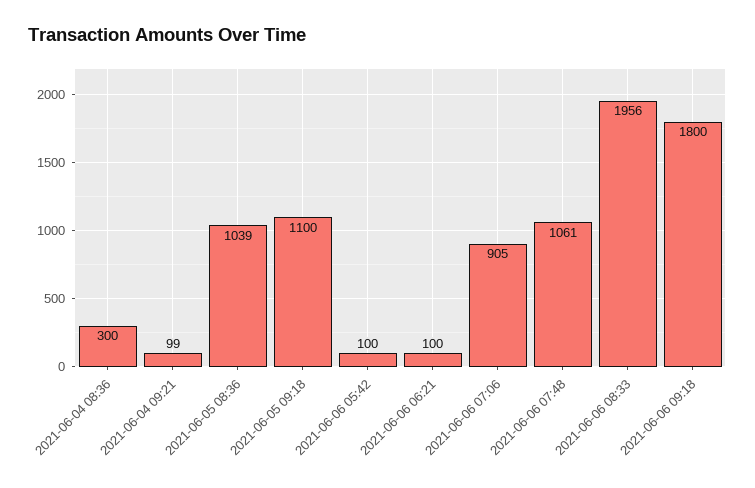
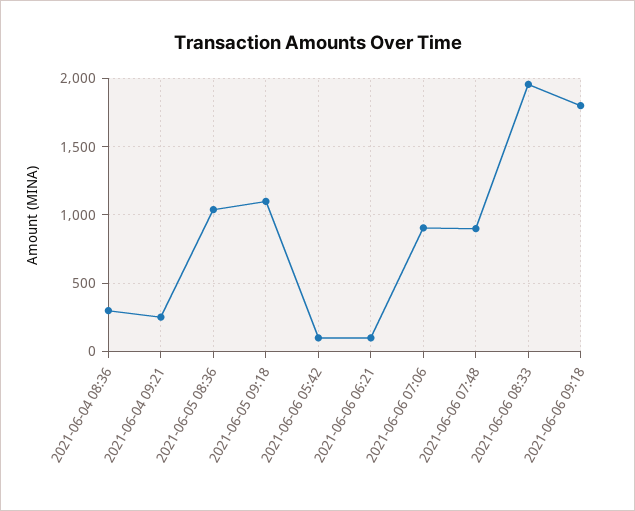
  {
    "2021-06-04 08:36": 300,
-   "2021-06-04 09:21": 99,
+   "2021-06-04 09:21": 250,
    "2021-06-05 08:36": 1039,
    "2021-06-05 09:18": 1100,
    "2021-06-06 05:42": 100,
    "2021-06-06 06:21": 100,
    "2021-06-06 07:06": 905,
-   "2021-06-06 07:48": 1061,
+   "2021-06-06 07:48": 900,
    "2021-06-06 08:33": 1956,
    "2021-06-06 09:18": 1800
  }

